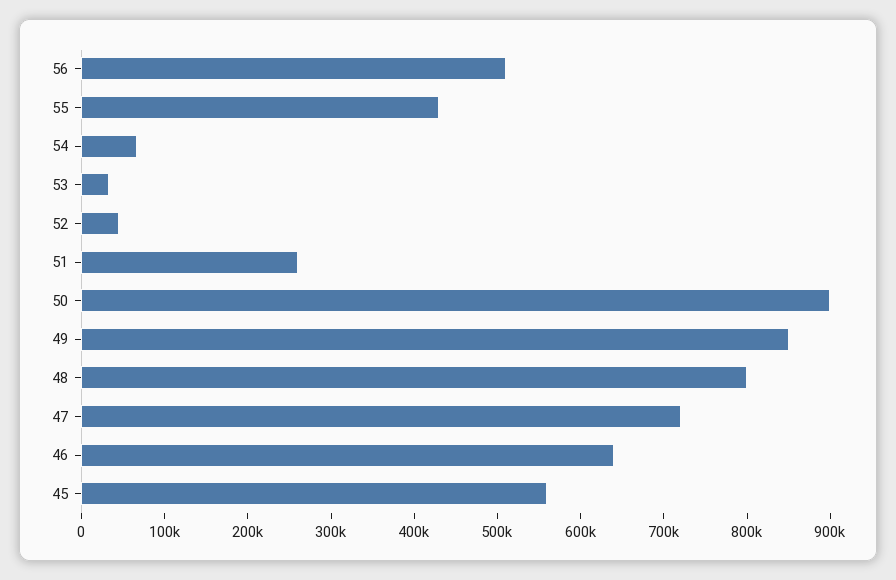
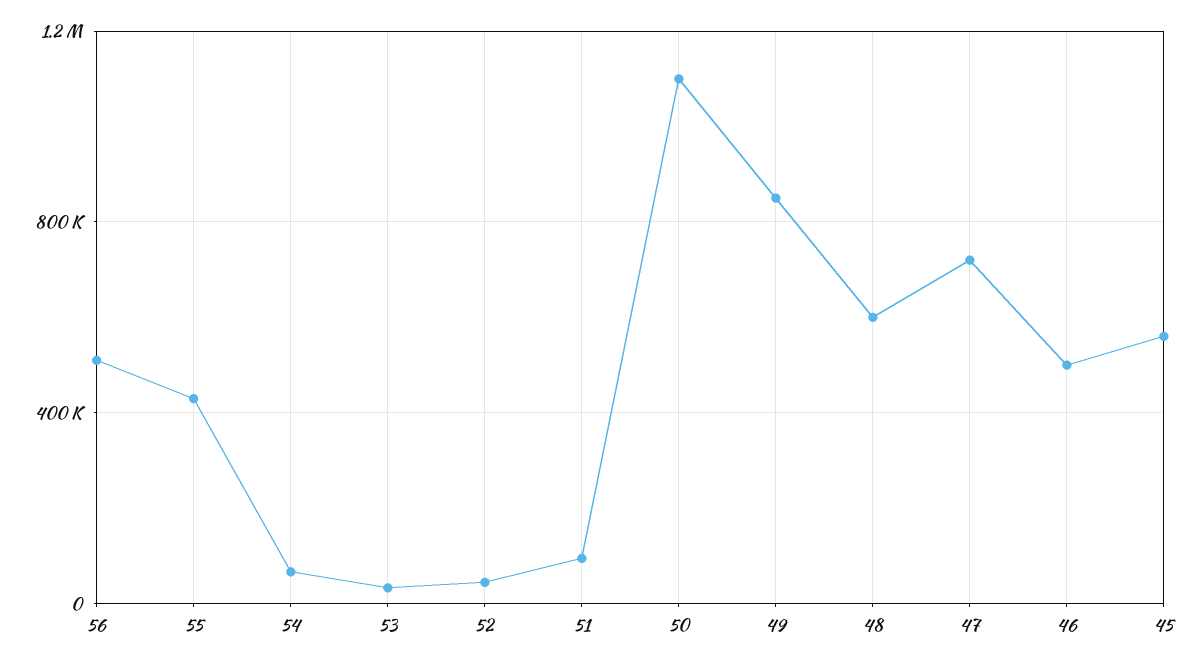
  {
    "56": 520000,
    "55": 440000,
    "54": 60000,
    "53": 40000,
    "52": 40000,
-   "51": 260000,
+   "51": 100000,
-   "50": 900000,
+   "50": 1100000,
    "49": 860000,
-   "48": 800000,
+   "48": 600000,
    "47": 720000,
-   "46": 640000,
+   "46": 500000,
    "45": 560000
  }

